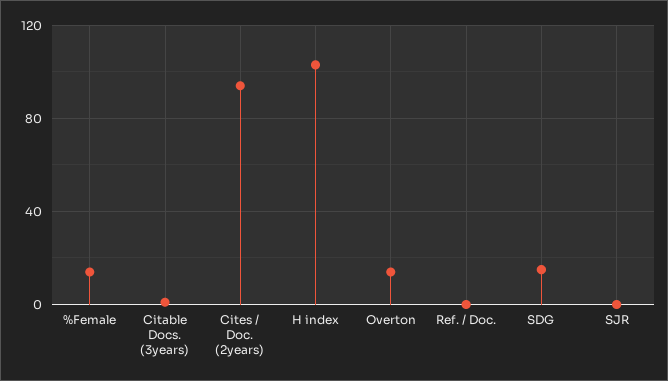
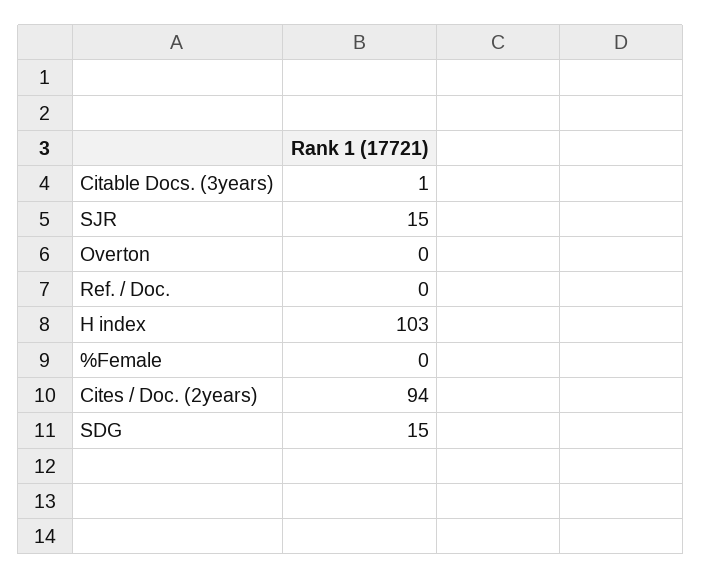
  {
-   "%Female": 15,
+   "%Female": 0,
    "Citable Docs. (3years)": 1,
    "Cites / Doc. (2years)": 94,
    "H index": 103,
-   "Overton": 15,
+   "Overton": 0,
    "Ref. / Doc.": 0,
    "SDG": 15,
-   "SJR": 0
+   "SJR": 15
  }

